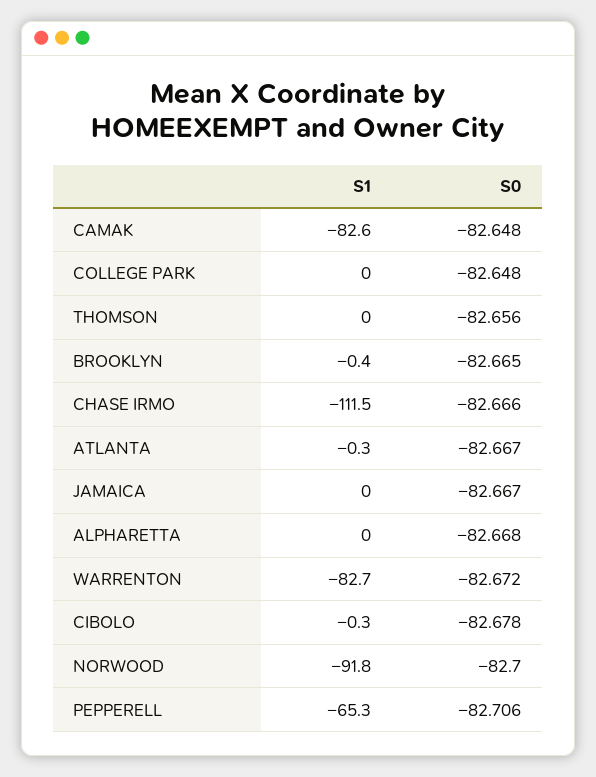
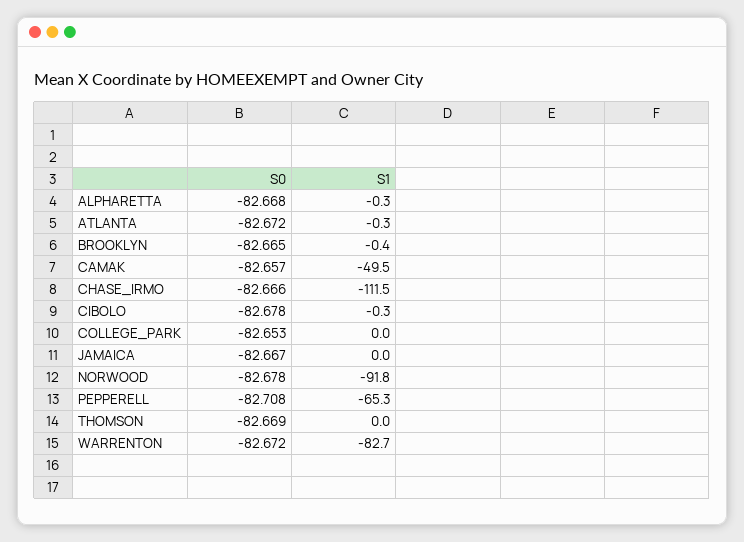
  {
    "S1": {
-     "CAMAK": -82.6,
+     "CAMAK": -49.5,
      "COLLEGE PARK": 0,
      "THOMSON": 0,
      "BROOKLYN": -0.4,
      "CHASE IRMO": -111.5,
      "ATLANTA": -0.3,
      "JAMAICA": 0,
-     "ALPHARETTA": 0,
+     "ALPHARETTA": -0.3,
      "WARRENTON": -82.7,
      "CIBOLO": -0.3,
      "NORWOOD": -91.8,
      "PEPPERELL": -65.3
    },
    "S0": {
-     "CAMAK": -82.648,
+     "CAMAK": -82.657,
-     "COLLEGE PARK": -82.648,
+     "COLLEGE PARK": -82.653,
-     "THOMSON": -82.656,
+     "THOMSON": -82.669,
      "BROOKLYN": -82.665,
      "CHASE IRMO": -82.666,
-     "ATLANTA": -82.667,
+     "ATLANTA": -82.672,
      "JAMAICA": -82.667,
      "ALPHARETTA": -82.668,
      "WARRENTON": -82.672,
      "CIBOLO": -82.678,
-     "NORWOOD": -82.7,
+     "NORWOOD": -82.678,
-     "PEPPERELL": -82.706
+     "PEPPERELL": -82.708
    }
  }

